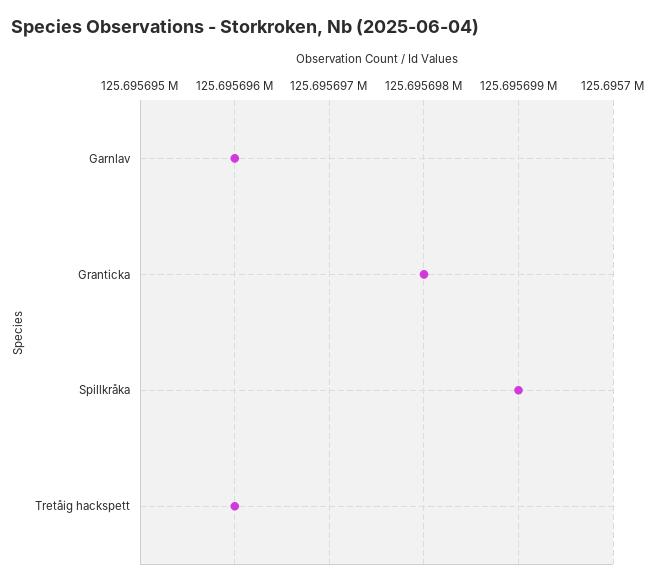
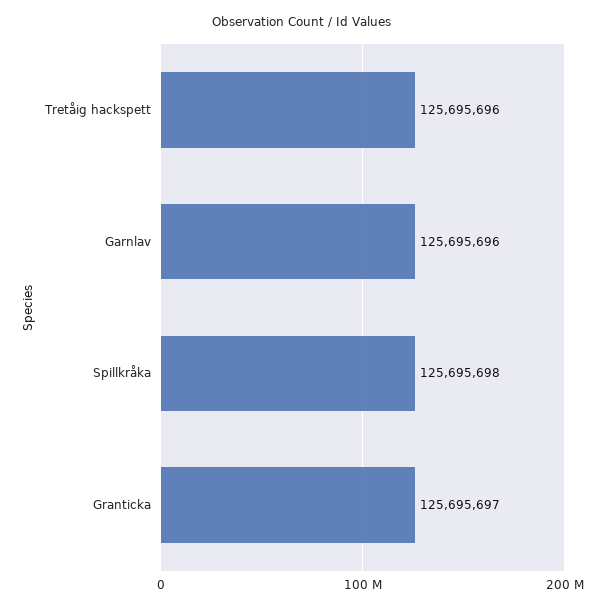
  {
    "Garnlav": 125695696,
-   "Granticka": 125695698,
+   "Granticka": 125695697,
-   "Spillkråka": 125695699,
+   "Spillkråka": 125695698,
    "Tretåig hackspett": 125695696
  }

